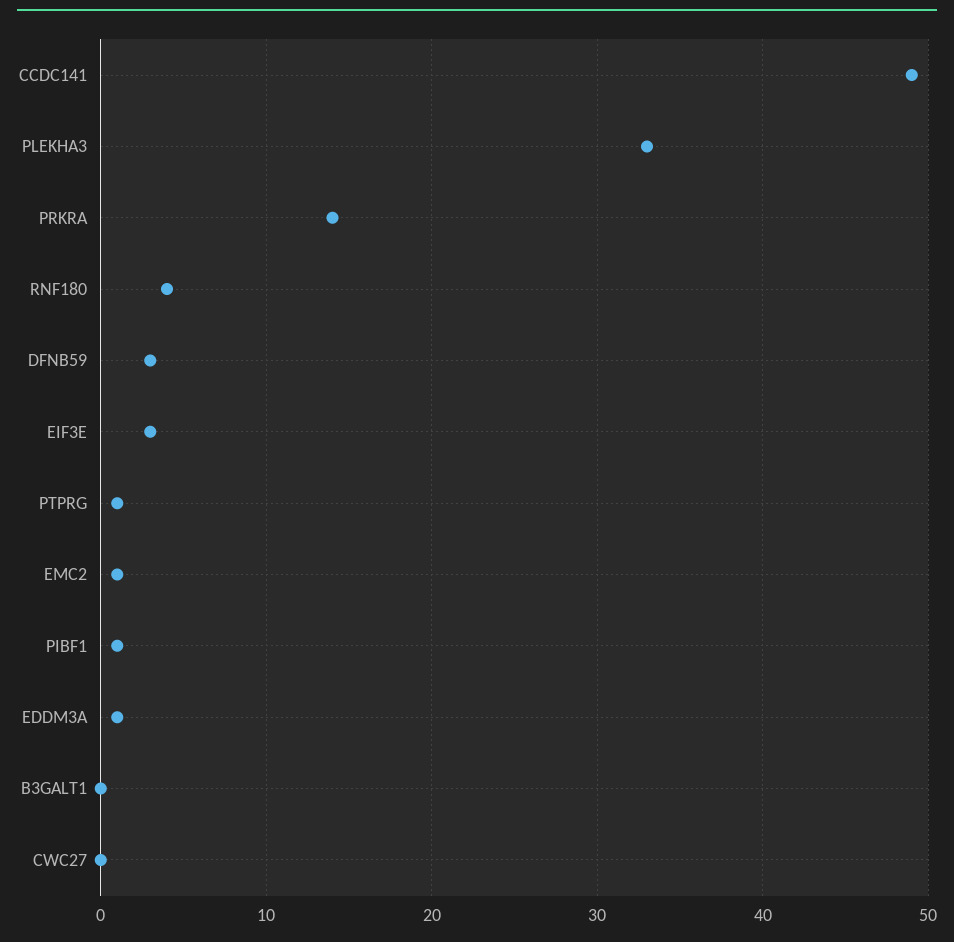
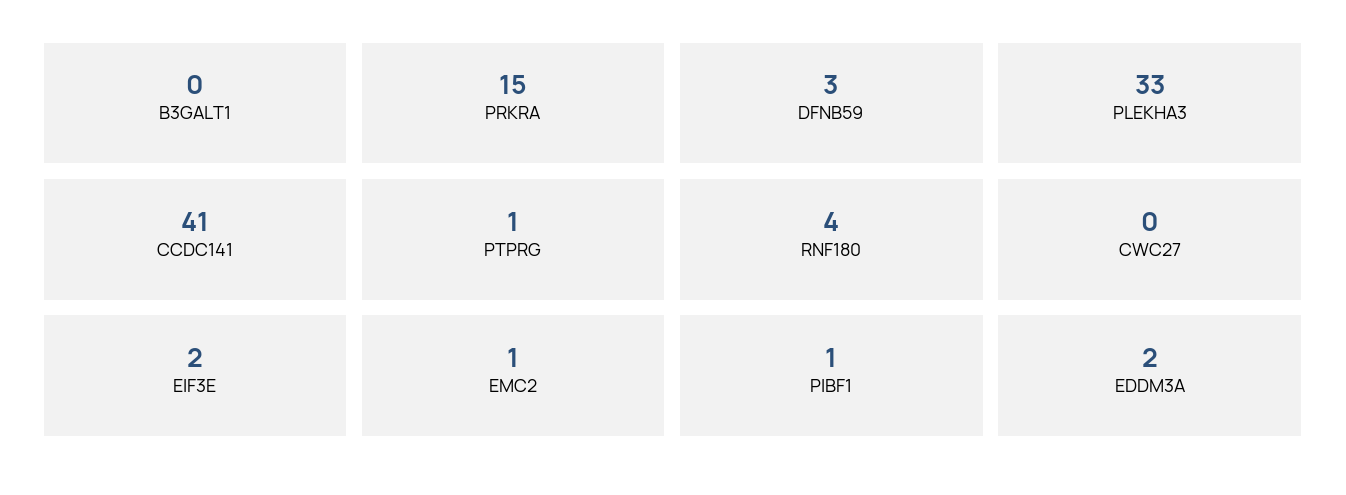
  {
-   "CCDC141": 49,
+   "CCDC141": 41,
    "PLEKHA3": 33,
-   "PRKRA": 14,
+   "PRKRA": 15,
    "RNF180": 4,
    "DFNB59": 3,
-   "EIF3E": 3,
+   "EIF3E": 2,
    "PTPRG": 1,
    "EMC2": 1,
    "PIBF1": 1,
-   "EDDM3A": 1,
+   "EDDM3A": 2,
    "B3GALT1": 0,
    "CWC27": 0
  }

